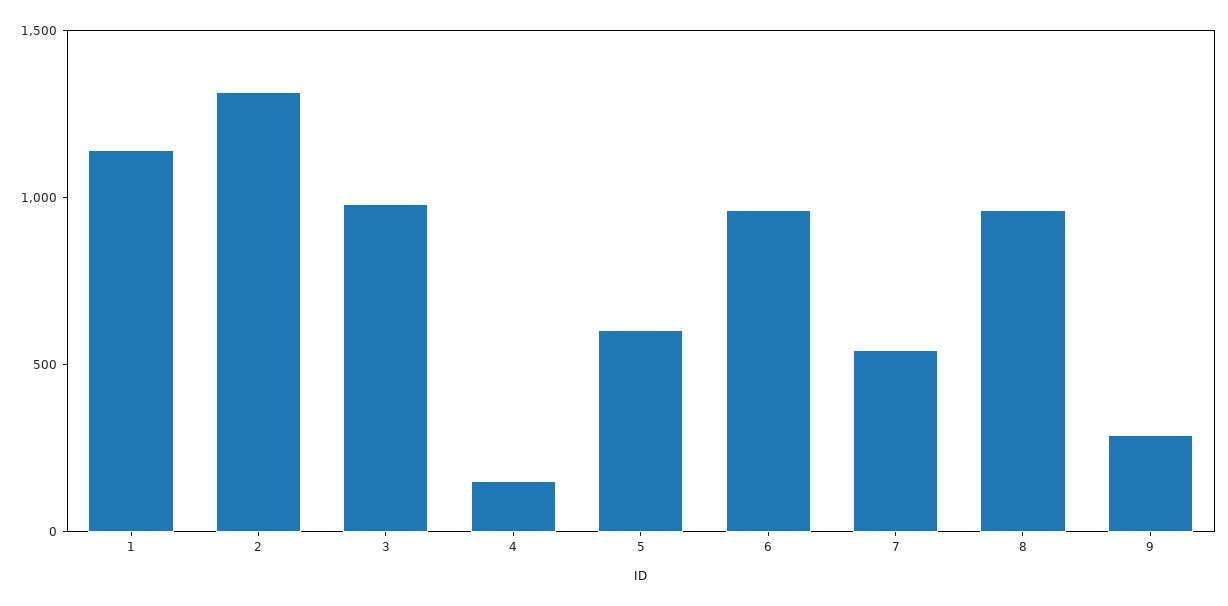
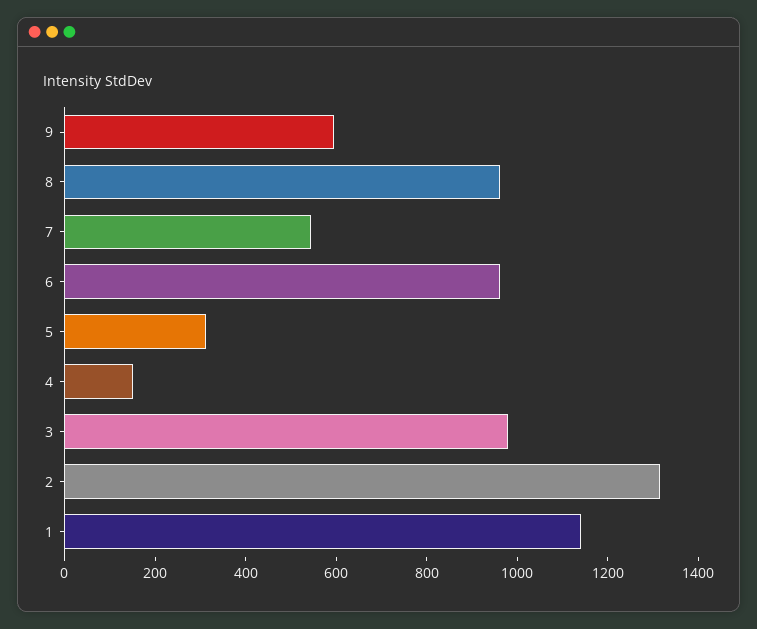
  {
    "1": 1150,
    "2": 1300,
    "3": 1000,
    "4": 150,
-   "5": 600,
+   "5": 300,
    "6": 950,
    "7": 550,
    "8": 950,
-   "9": 300
+   "9": 600
  }

